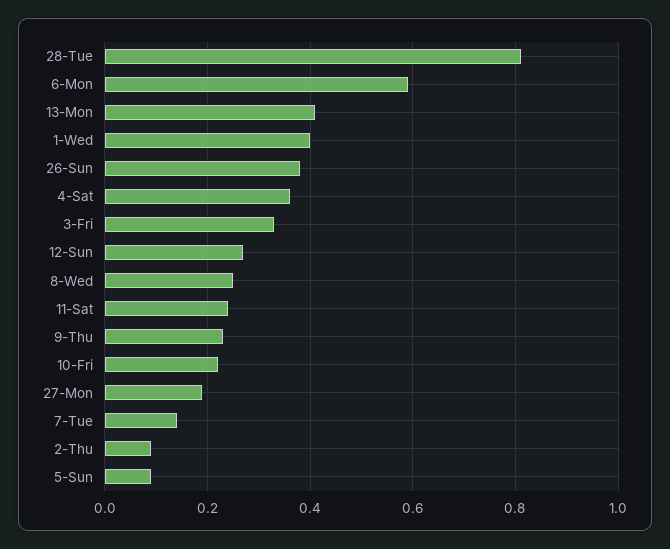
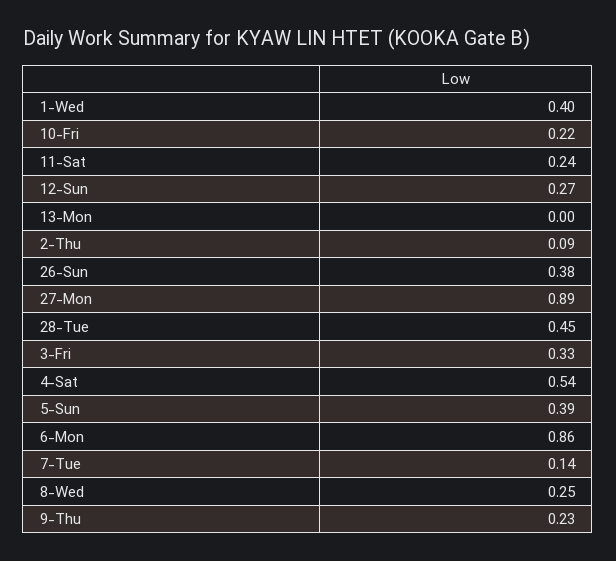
  {
-   "28-Tue": 0.8,
+   "28-Tue": 0.45,
-   "6-Mon": 0.6,
+   "6-Mon": 0.86,
-   "13-Mon": 0.4,
+   "13-Mon": 0,
    "1-Wed": 0.4,
    "26-Sun": 0.38,
-   "4-Sat": 0.35,
+   "4-Sat": 0.54,
    "3-Fri": 0.33,
    "12-Sun": 0.27,
    "8-Wed": 0.25,
    "11-Sat": 0.24,
    "9-Thu": 0.23,
    "10-Fri": 0.22,
-   "27-Mon": 0.2,
+   "27-Mon": 0.89,
    "7-Tue": 0.14,
    "2-Thu": 0.09,
-   "5-Sun": 0.1
+   "5-Sun": 0.39
  }

